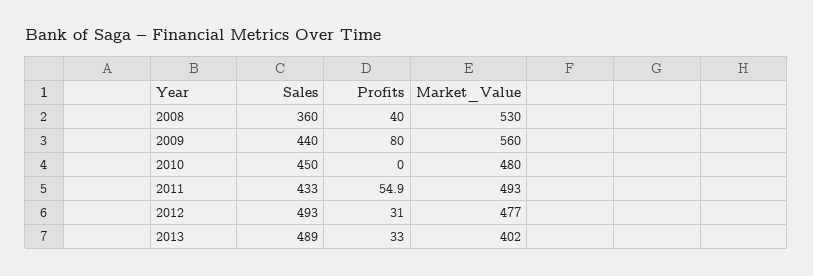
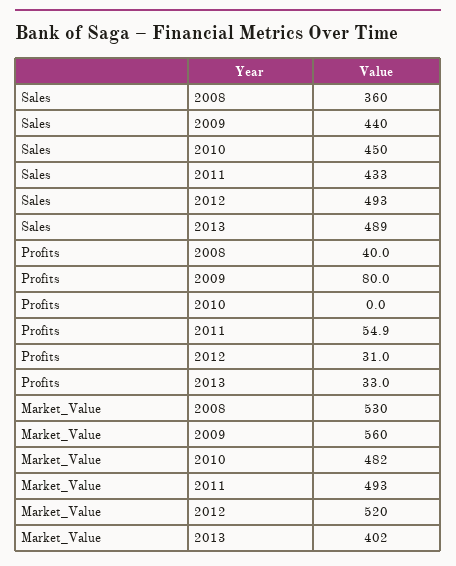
  {
    "Sales": {
      "2008": 360,
      "2009": 440,
      "2010": 450,
      "2011": 433,
      "2012": 493,
      "2013": 489
    },
    "Profits": {
      "2008": 40,
      "2009": 80,
      "2010": 0,
      "2011": 54.9,
      "2012": 31,
      "2013": 33
    },
    "Market_Value": {
      "2008": 530,
      "2009": 560,
-     "2010": 480,
+     "2010": 482,
      "2011": 493,
-     "2012": 477,
+     "2012": 520,
      "2013": 402
    }
  }

